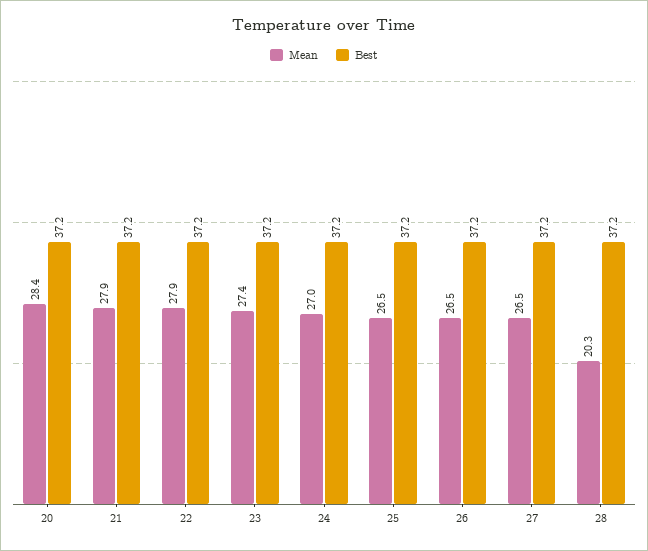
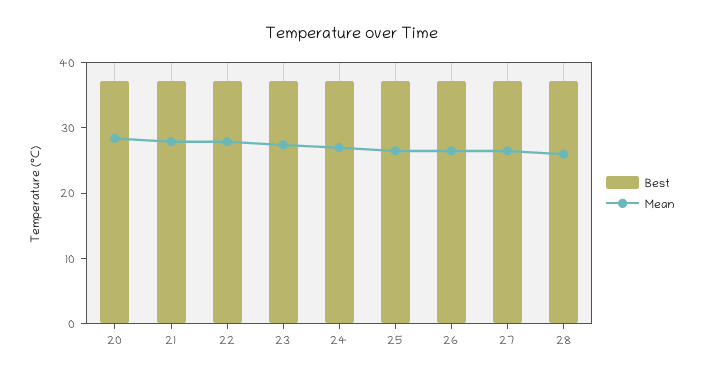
  {
    "Mean": {
      "20": 28.4,
      "21": 27.9,
      "22": 27.9,
      "23": 27.4,
      "24": 27,
      "25": 26.5,
      "26": 26.5,
      "27": 26.5,
-     "28": 20.3
+     "28": 26
    },
    "Best": {
      "20": 37.2,
      "21": 37.2,
      "22": 37.2,
      "23": 37.2,
      "24": 37.2,
      "25": 37.2,
      "26": 37.2,
      "27": 37.2,
      "28": 37.2
    }
  }

